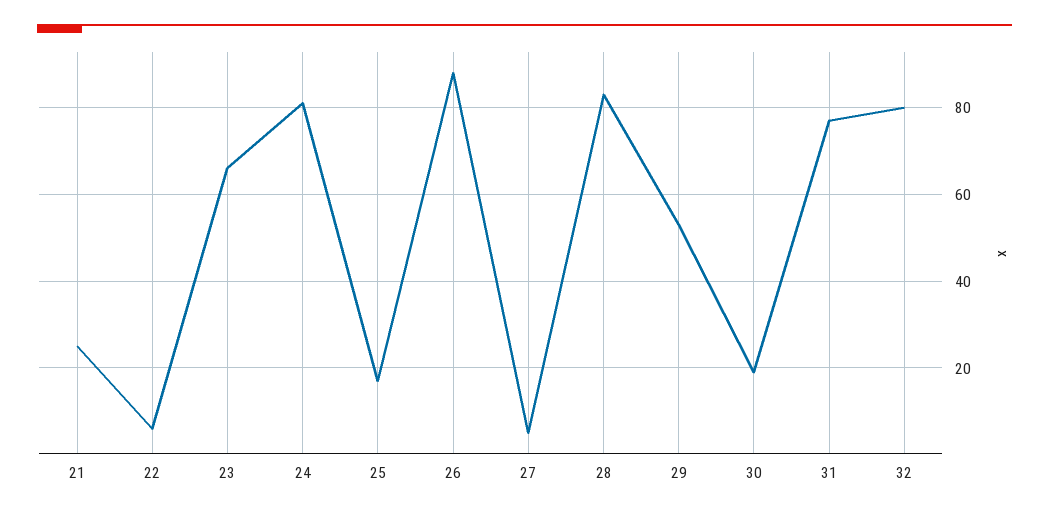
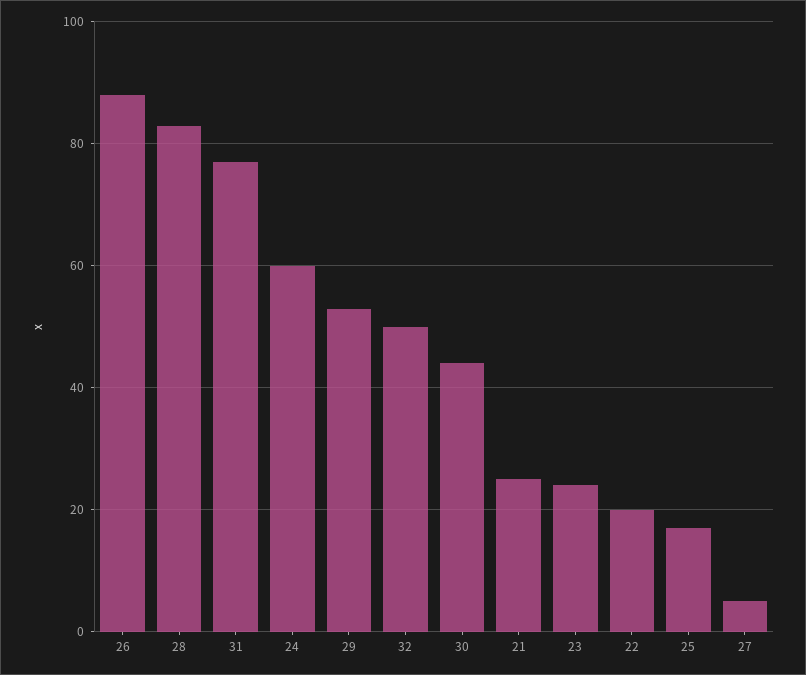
  {
    "21": 25,
-   "22": 5,
+   "22": 20,
-   "23": 65,
+   "23": 25,
-   "24": 80,
+   "24": 60,
    "25": 15,
    "26": 90,
    "27": 5,
    "28": 85,
    "29": 55,
-   "30": 20,
+   "30": 45,
    "31": 75,
-   "32": 80
+   "32": 50
  }

